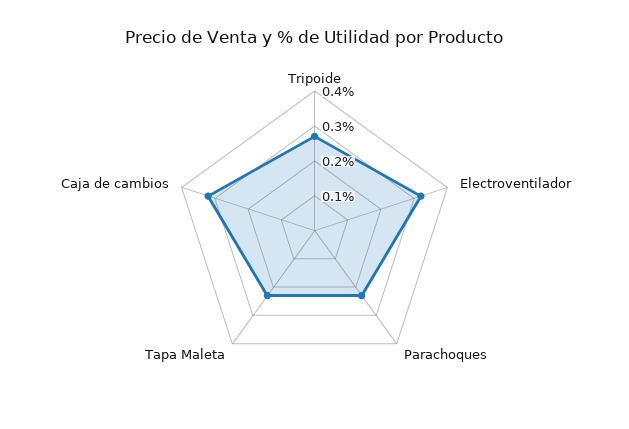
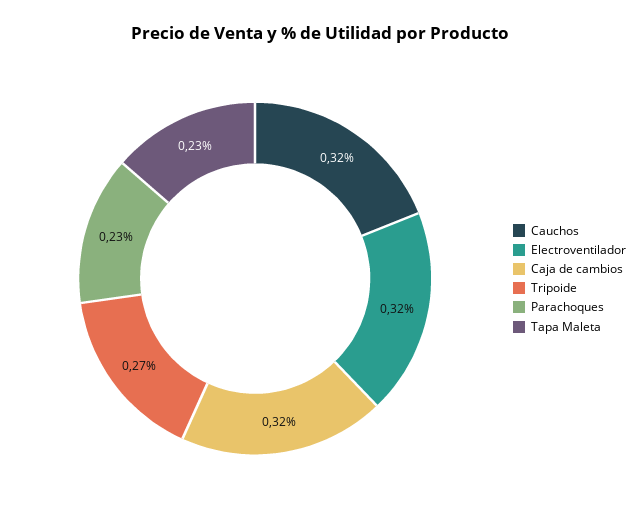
  {
    "Tripoide": 0.27,
    "Electroventilador": 0.32,
    "Parachoques": 0.23,
    "Tapa Maleta": 0.23,
-   "Caja de cambios": 0.32
+   "Caja de cambios": 0.32,
+   "Cauchos": 0.32
  }

